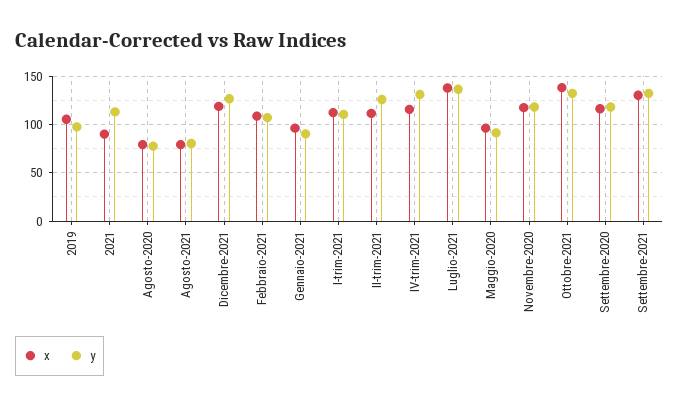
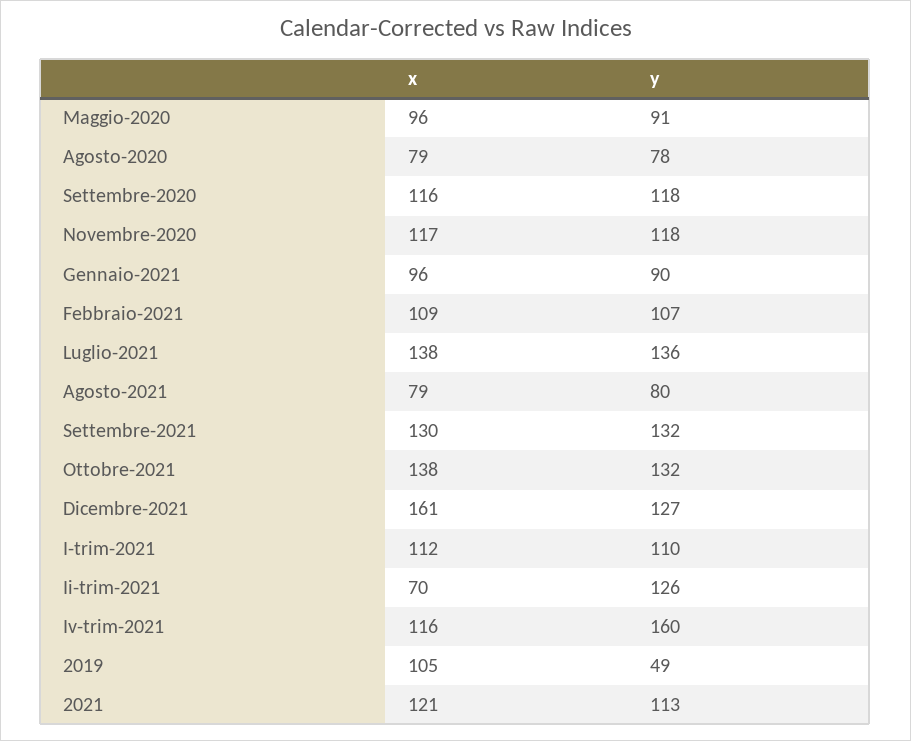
  {
    "x": {
      "2019": 105,
-     "2021": 90,
+     "2021": 121,
      "Agosto-2020": 79,
      "Agosto-2021": 79,
-     "Dicembre-2021": 120,
+     "Dicembre-2021": 161,
      "Febbraio-2021": 109,
      "Gennaio-2021": 96,
      "I-trim-2021": 112,
-     "II-trim-2021": 110,
+     "II-trim-2021": 70,
      "IV-trim-2021": 116,
      "Luglio-2021": 138,
      "Maggio-2020": 96,
      "Novembre-2020": 117,
      "Ottobre-2021": 138,
      "Settembre-2020": 116,
      "Settembre-2021": 130
    },
    "y": {
-     "2019": 100,
+     "2019": 49,
      "2021": 113,
      "Agosto-2020": 78,
      "Agosto-2021": 80,
      "Dicembre-2021": 127,
      "Febbraio-2021": 107,
      "Gennaio-2021": 90,
      "I-trim-2021": 110,
      "II-trim-2021": 126,
-     "IV-trim-2021": 130,
+     "IV-trim-2021": 160,
      "Luglio-2021": 136,
      "Maggio-2020": 91,
      "Novembre-2020": 118,
      "Ottobre-2021": 132,
      "Settembre-2020": 118,
      "Settembre-2021": 132
    }
  }

